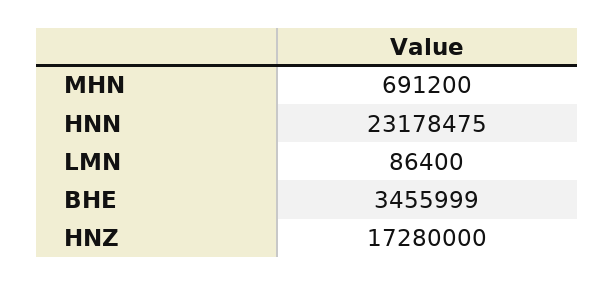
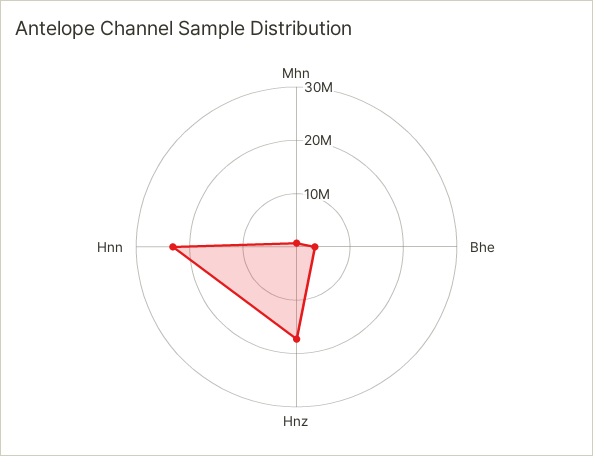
  {
    "MHN": 691200,
    "HNN": 23178475,
-   "LMN": 86400,
    "BHE": 3455999,
    "HNZ": 17280000
  }

